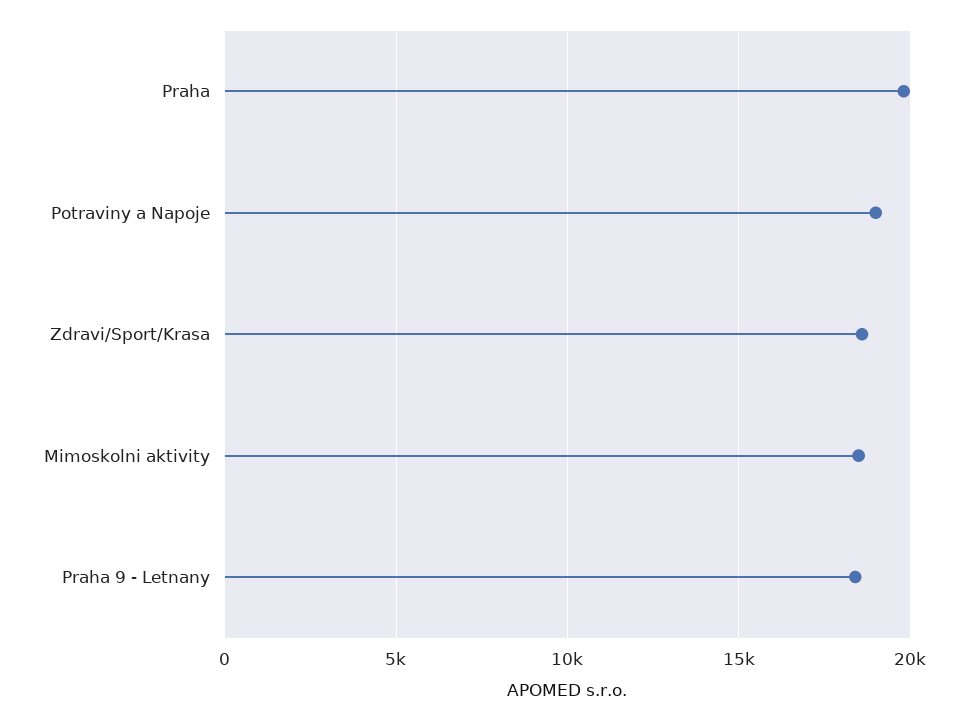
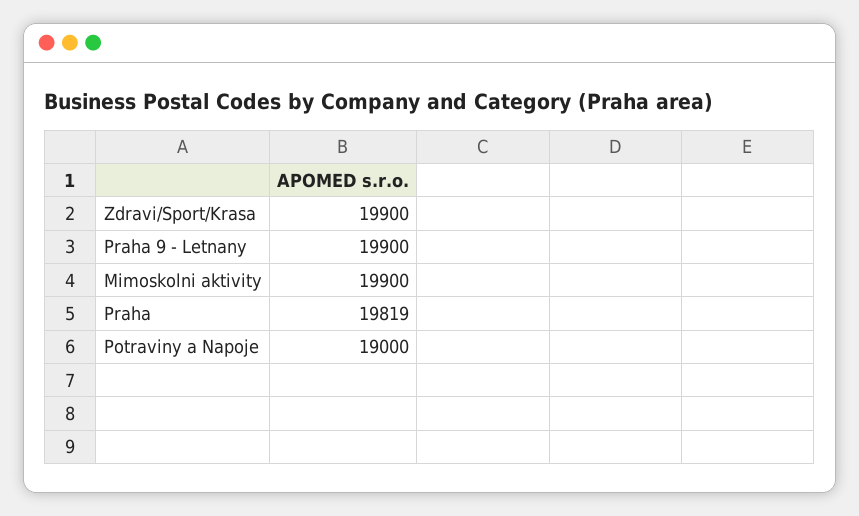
  {
    "Praha": 19819,
    "Potraviny a Napoje": 19000,
-   "Zdravi/Sport/Krasa": 18500,
+   "Zdravi/Sport/Krasa": 19900,
-   "Mimoskolni aktivity": 18500,
+   "Mimoskolni aktivity": 19900,
-   "Praha 9 - Letnany": 18500
+   "Praha 9 - Letnany": 19900
  }

